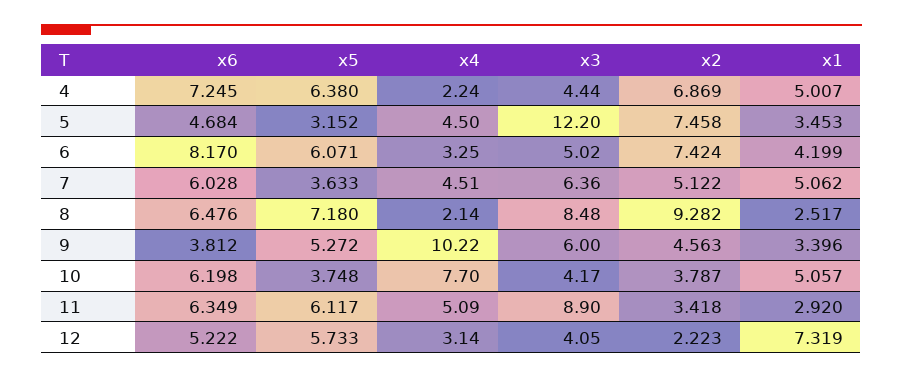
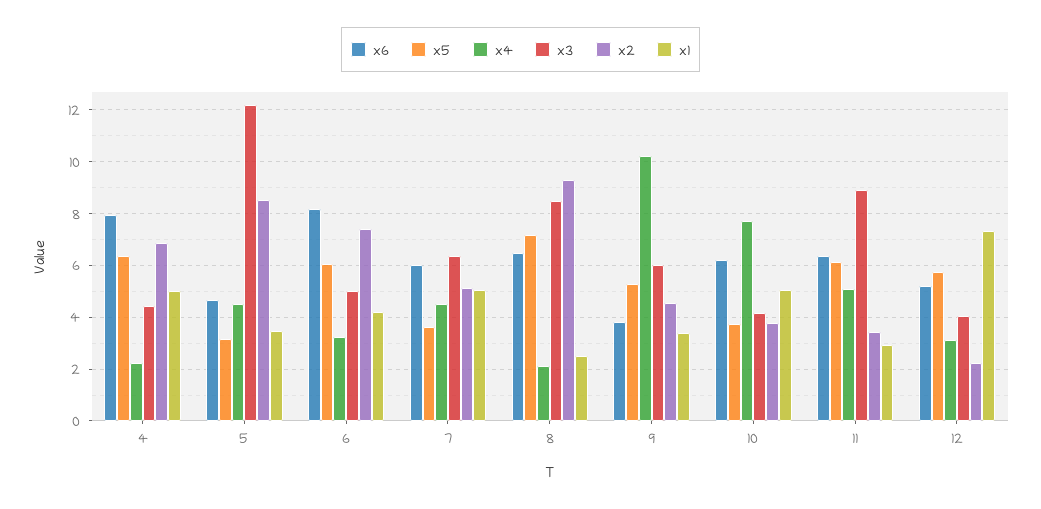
  {
    "x6": {
-     "4": 7.245,
+     "4": 8,
      "5": 4.684,
      "6": 8.17,
      "7": 6.028,
      "8": 6.476,
      "9": 3.812,
      "10": 6.198,
      "11": 6.349,
      "12": 5.222
    },
    "x5": {
      "4": 6.38,
      "5": 3.152,
      "6": 6.071,
      "7": 3.633,
      "8": 7.18,
      "9": 5.272,
      "10": 3.748,
      "11": 6.117,
      "12": 5.733
    },
    "x4": {
      "4": 2.24,
      "5": 4.5,
      "6": 3.25,
      "7": 4.51,
      "8": 2.14,
      "9": 10.22,
      "10": 7.7,
      "11": 5.09,
      "12": 3.14
    },
    "x3": {
      "4": 4.44,
      "5": 12.2,
      "6": 5.02,
      "7": 6.36,
      "8": 8.48,
      "9": 6,
      "10": 4.17,
      "11": 8.9,
      "12": 4.05
    },
    "x2": {
      "4": 6.869,
-     "5": 7.458,
+     "5": 8.5,
      "6": 7.424,
      "7": 5.122,
      "8": 9.282,
      "9": 4.563,
      "10": 3.787,
      "11": 3.418,
      "12": 2.223
    },
    "x1": {
      "4": 5.007,
      "5": 3.453,
      "6": 4.199,
      "7": 5.062,
      "8": 2.517,
      "9": 3.396,
      "10": 5.057,
      "11": 2.92,
      "12": 7.319
    }
  }

